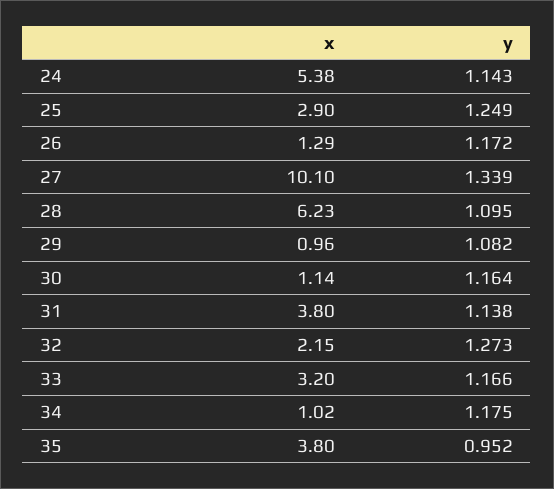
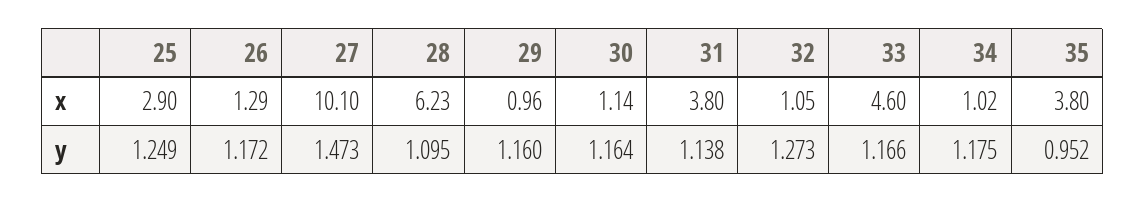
  {
    "x": {
-     "24": 5.38,
      "25": 2.9,
      "26": 1.29,
      "27": 10.1,
      "28": 6.23,
      "29": 0.96,
      "30": 1.14,
      "31": 3.8,
-     "32": 2.15,
+     "32": 1.05,
-     "33": 3.2,
+     "33": 4.6,
      "34": 1.02,
      "35": 3.8
    },
    "y": {
-     "24": 1.143,
      "25": 1.249,
      "26": 1.172,
-     "27": 1.339,
+     "27": 1.473,
      "28": 1.095,
-     "29": 1.082,
+     "29": 1.16,
      "30": 1.164,
      "31": 1.138,
      "32": 1.273,
      "33": 1.166,
      "34": 1.175,
      "35": 0.952
    }
  }

